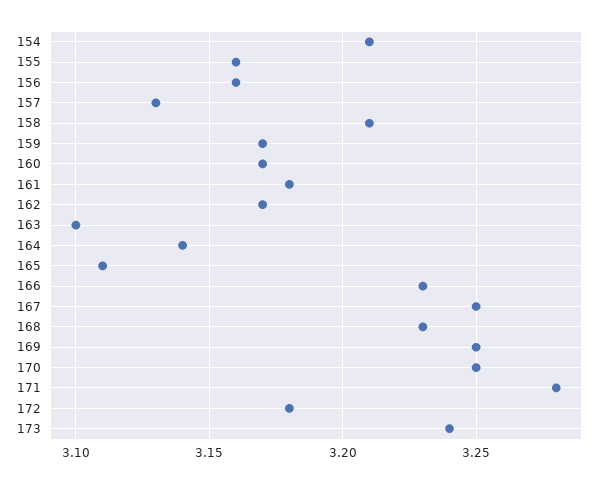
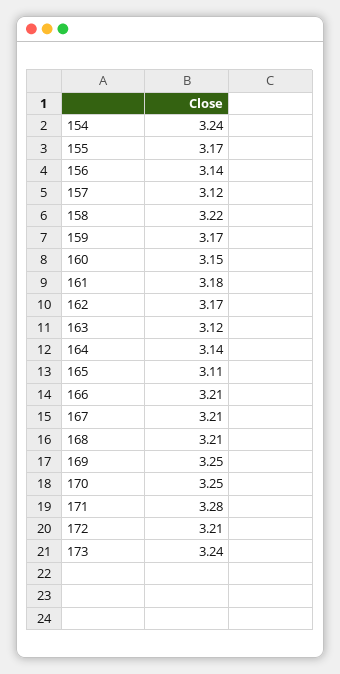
  {
-   "154": 3.21,
+   "154": 3.24,
-   "155": 3.16,
+   "155": 3.17,
-   "156": 3.16,
+   "156": 3.14,
-   "157": 3.13,
+   "157": 3.12,
-   "158": 3.21,
+   "158": 3.22,
    "159": 3.17,
-   "160": 3.17,
+   "160": 3.15,
    "161": 3.18,
    "162": 3.17,
-   "163": 3.1,
+   "163": 3.12,
    "164": 3.14,
    "165": 3.11,
-   "166": 3.23,
+   "166": 3.21,
-   "167": 3.25,
+   "167": 3.21,
-   "168": 3.23,
+   "168": 3.21,
    "169": 3.25,
    "170": 3.25,
    "171": 3.28,
-   "172": 3.18,
+   "172": 3.21,
    "173": 3.24
  }

